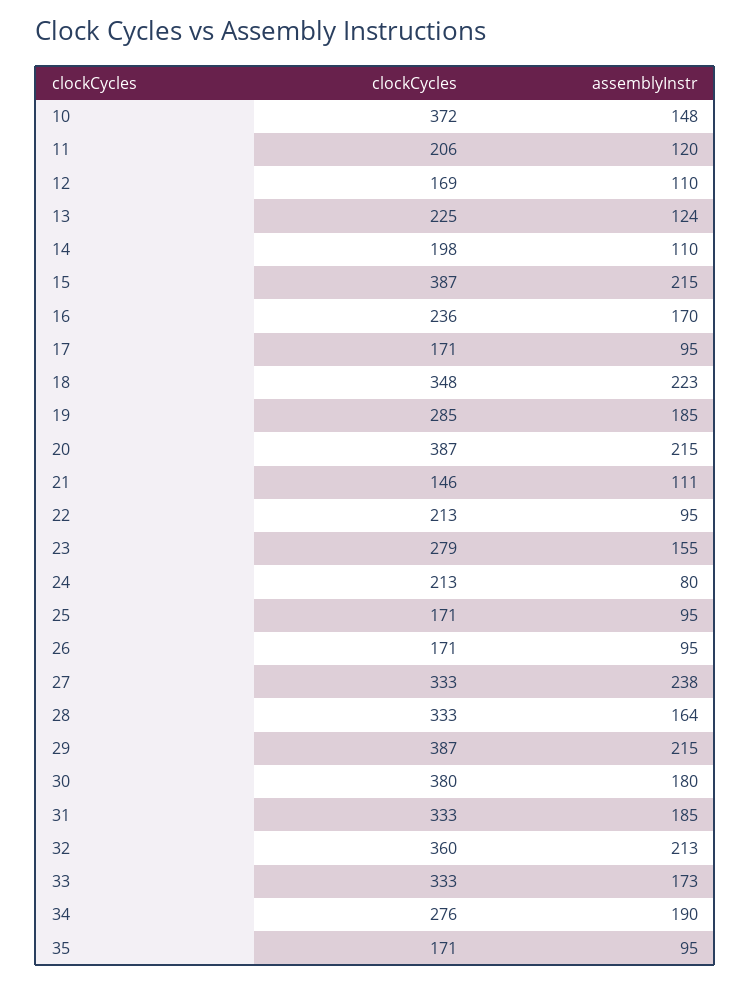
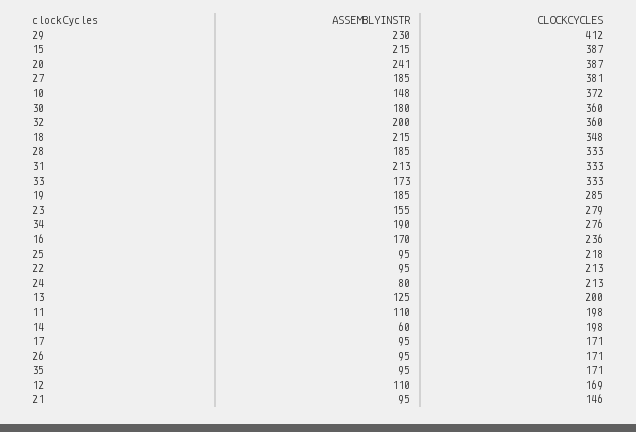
  {
    "clockCycles": {
      "10": 372,
-     "11": 206,
+     "11": 198,
      "12": 169,
-     "13": 225,
+     "13": 200,
      "14": 198,
      "15": 387,
      "16": 236,
      "17": 171,
      "18": 348,
      "19": 285,
      "20": 387,
      "21": 146,
      "22": 213,
      "23": 279,
      "24": 213,
-     "25": 171,
+     "25": 218,
      "26": 171,
-     "27": 333,
+     "27": 381,
      "28": 333,
-     "29": 387,
+     "29": 412,
-     "30": 380,
+     "30": 360,
      "31": 333,
      "32": 360,
      "33": 333,
      "34": 276,
      "35": 171
    },
    "assemblyInstr": {
      "10": 148,
-     "11": 120,
+     "11": 110,
      "12": 110,
-     "13": 124,
+     "13": 125,
-     "14": 110,
+     "14": 60,
      "15": 215,
      "16": 170,
      "17": 95,
-     "18": 223,
+     "18": 215,
      "19": 185,
-     "20": 215,
+     "20": 241,
-     "21": 111,
+     "21": 95,
      "22": 95,
      "23": 155,
      "24": 80,
      "25": 95,
      "26": 95,
-     "27": 238,
+     "27": 185,
-     "28": 164,
+     "28": 185,
-     "29": 215,
+     "29": 230,
      "30": 180,
-     "31": 185,
+     "31": 213,
-     "32": 213,
+     "32": 200,
      "33": 173,
      "34": 190,
      "35": 95
    }
  }

